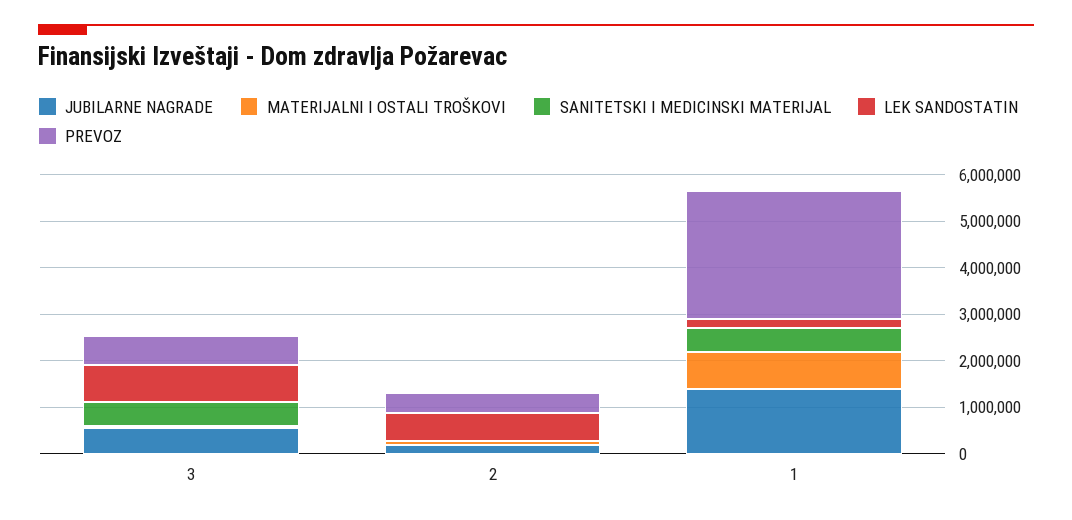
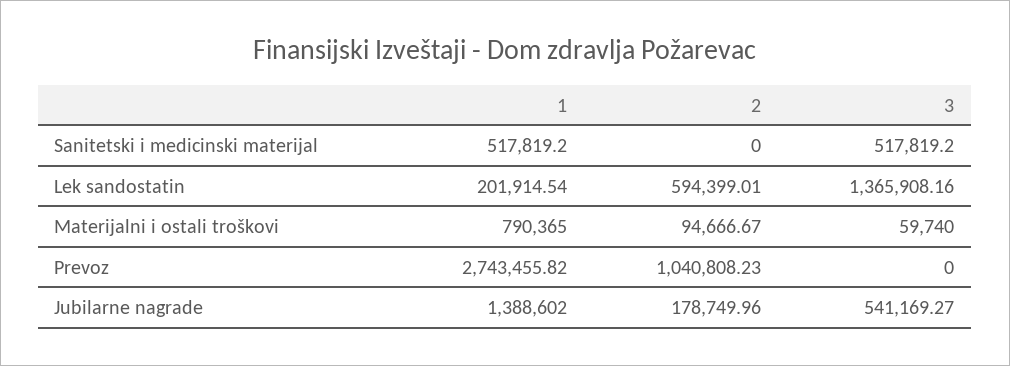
  {
    "JUBILARNE NAGRADE": {
      "3": 541169.27,
      "2": 178749.96,
      "1": 1388602
    },
    "MATERIJALNI I OSTALI TROŠKOVI": {
      "3": 59740,
      "2": 94666.67,
      "1": 790365
    },
    "SANITETSKI I MEDICINSKI MATERIJAL": {
      "3": 517819.2,
      "2": 0,
      "1": 517819.2
    },
    "LEK SANDOSTATIN": {
-     "3": 800000,
+     "3": 1365908.16,
      "2": 594399.01,
      "1": 201914.54
    },
    "PREVOZ": {
-     "3": 600000,
+     "3": 0,
-     "2": 400000,
+     "2": 1040808.23,
      "1": 2743455.82
    }
  }

